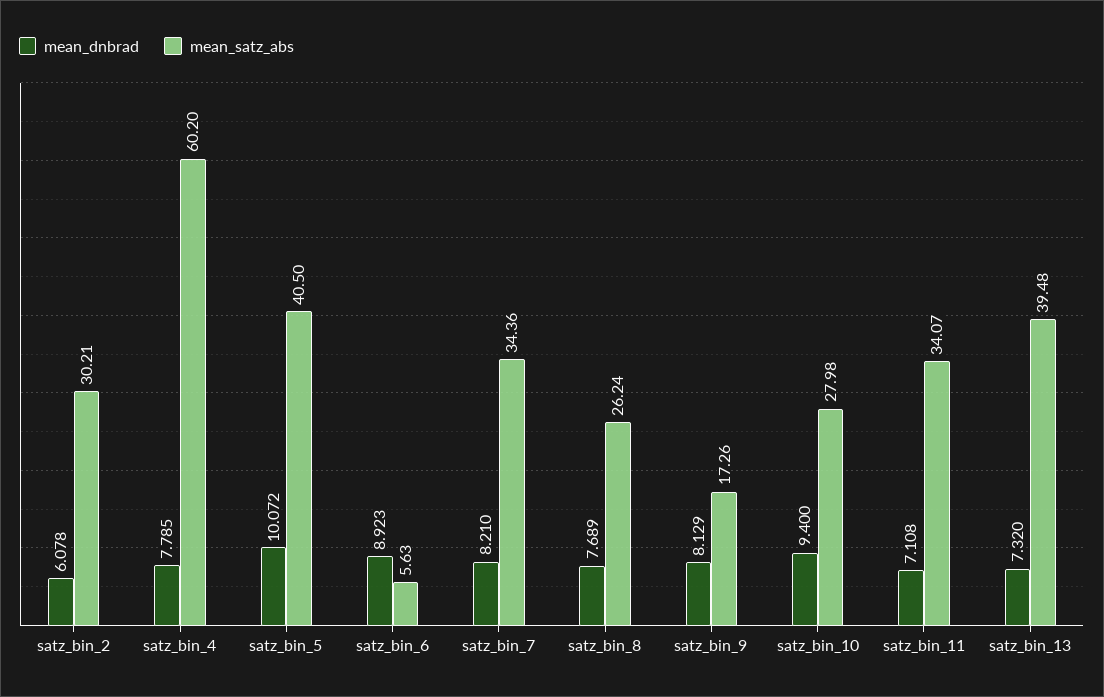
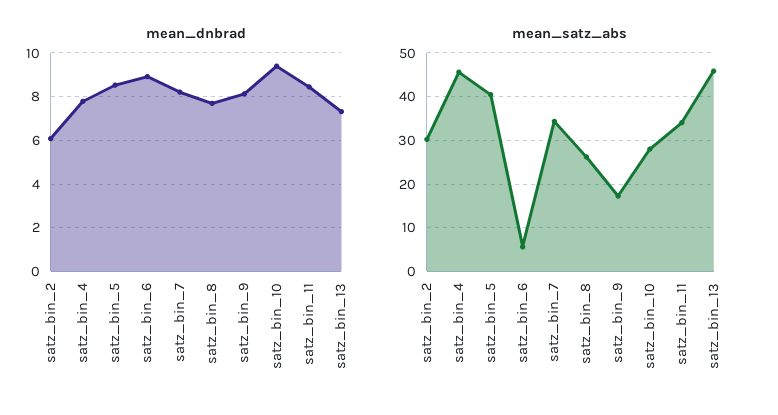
  {
    "mean_dnbrad": {
      "satz_bin_2": 6.078,
      "satz_bin_4": 7.785,
-     "satz_bin_5": 10.072,
+     "satz_bin_5": 8.5,
      "satz_bin_6": 8.923,
      "satz_bin_7": 8.21,
      "satz_bin_8": 7.689,
      "satz_bin_9": 8.129,
      "satz_bin_10": 9.4,
-     "satz_bin_11": 7.108,
+     "satz_bin_11": 8.5,
      "satz_bin_13": 7.32
    },
    "mean_satz_abs": {
      "satz_bin_2": 30.21,
-     "satz_bin_4": 60.2,
+     "satz_bin_4": 46,
      "satz_bin_5": 40.5,
      "satz_bin_6": 5.63,
      "satz_bin_7": 34.36,
      "satz_bin_8": 26.24,
      "satz_bin_9": 17.26,
      "satz_bin_10": 27.98,
      "satz_bin_11": 34.07,
-     "satz_bin_13": 39.48
+     "satz_bin_13": 46
    }
  }

